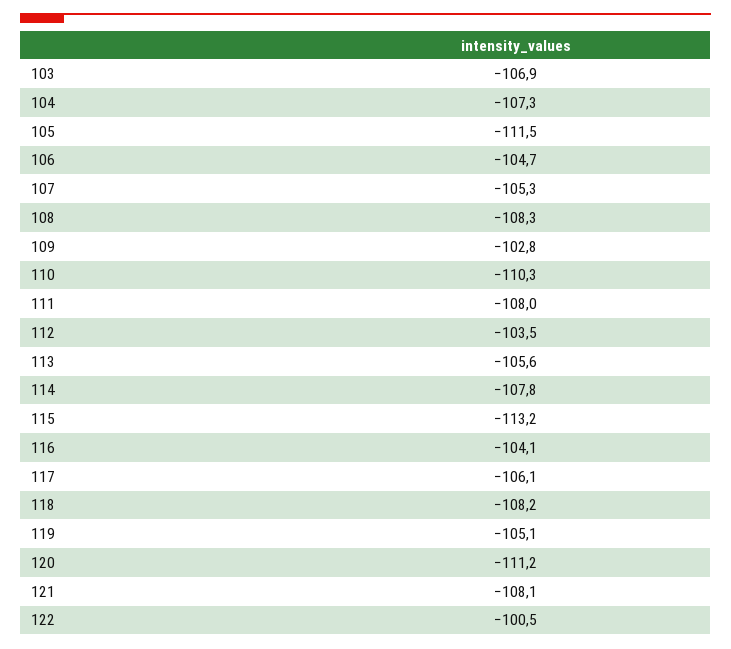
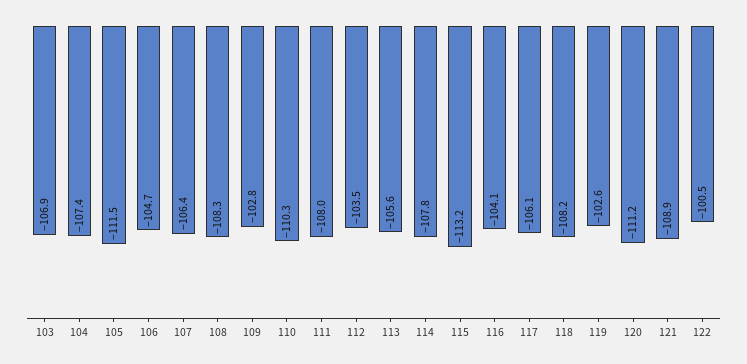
  {
    "103": -106.9,
-   "104": -107.3,
+   "104": -107.4,
    "105": -111.5,
    "106": -104.7,
-   "107": -105.3,
+   "107": -106.4,
    "108": -108.3,
    "109": -102.8,
    "110": -110.3,
    "111": -108,
    "112": -103.5,
    "113": -105.6,
    "114": -107.8,
    "115": -113.2,
    "116": -104.1,
    "117": -106.1,
    "118": -108.2,
-   "119": -105.1,
+   "119": -102.6,
    "120": -111.2,
-   "121": -108.1,
+   "121": -108.9,
    "122": -100.5
  }

